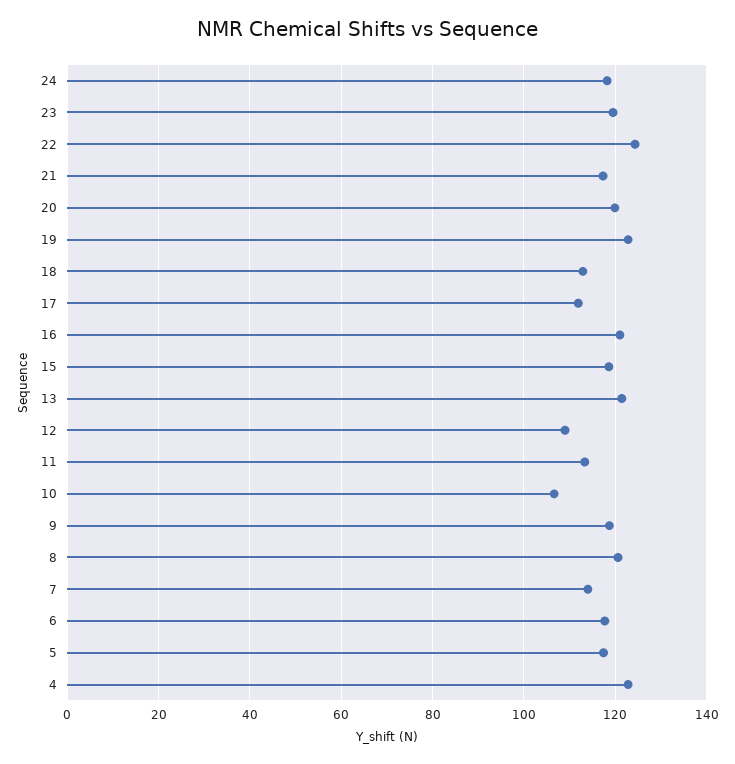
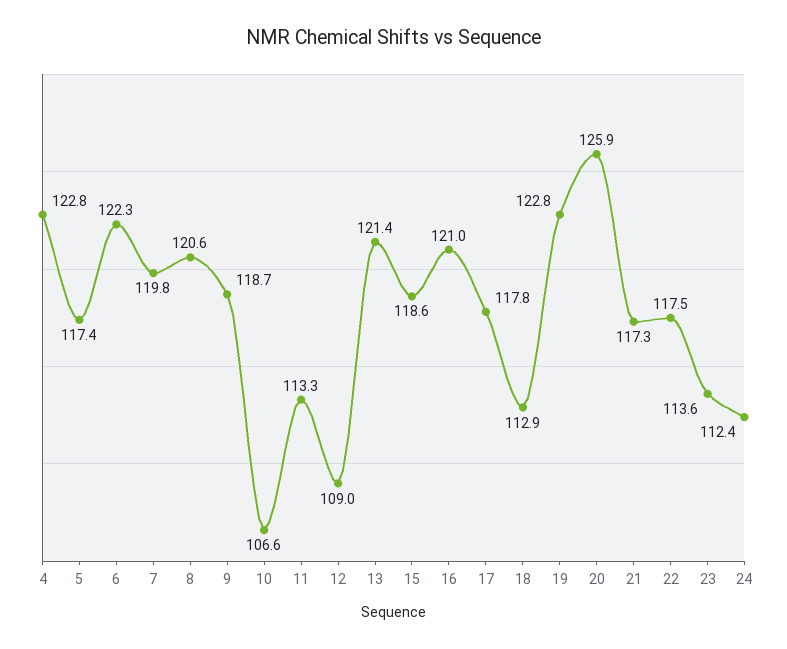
  {
-   "24": 118,
+   "24": 112.4,
-   "23": 120,
+   "23": 113.6,
-   "22": 124,
+   "22": 117.5,
    "21": 117.3,
-   "20": 120,
+   "20": 125.9,
    "19": 122.8,
    "18": 112.9,
-   "17": 112,
+   "17": 117.8,
    "16": 121,
    "15": 118.6,
    "13": 121.4,
    "12": 109,
    "11": 113.3,
    "10": 106.6,
    "9": 118.7,
    "8": 120.6,
-   "7": 114,
+   "7": 119.8,
-   "6": 118,
+   "6": 122.3,
    "5": 117.4,
    "4": 122.8
  }

